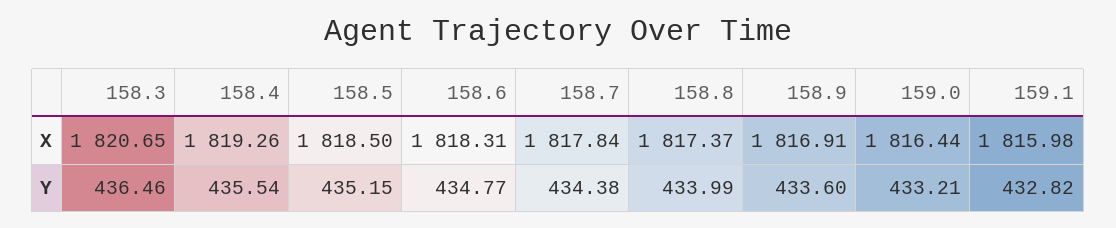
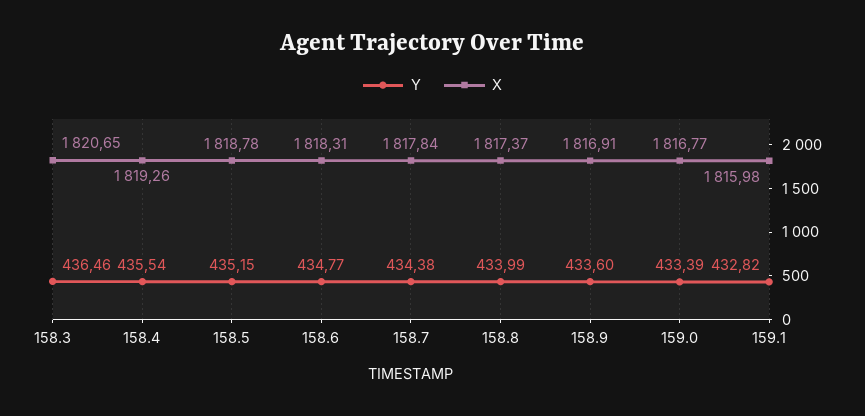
  {
    "X": {
      "158.3": 1820.65,
      "158.4": 1819.26,
-     "158.5": 1818.5,
+     "158.5": 1818.78,
      "158.6": 1818.31,
      "158.7": 1817.84,
      "158.8": 1817.37,
      "158.9": 1816.91,
-     "159.0": 1816.44,
+     "159.0": 1816.77,
      "159.1": 1815.98
    },
    "Y": {
      "158.3": 436.46,
      "158.4": 435.54,
      "158.5": 435.15,
      "158.6": 434.77,
      "158.7": 434.38,
      "158.8": 433.99,
      "158.9": 433.6,
-     "159.0": 433.21,
+     "159.0": 433.39,
      "159.1": 432.82
    }
  }

